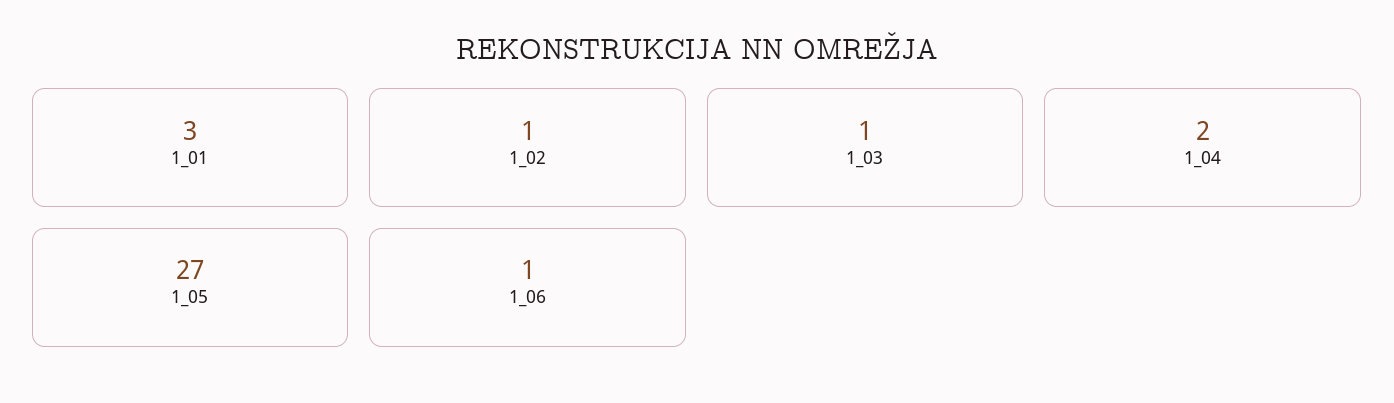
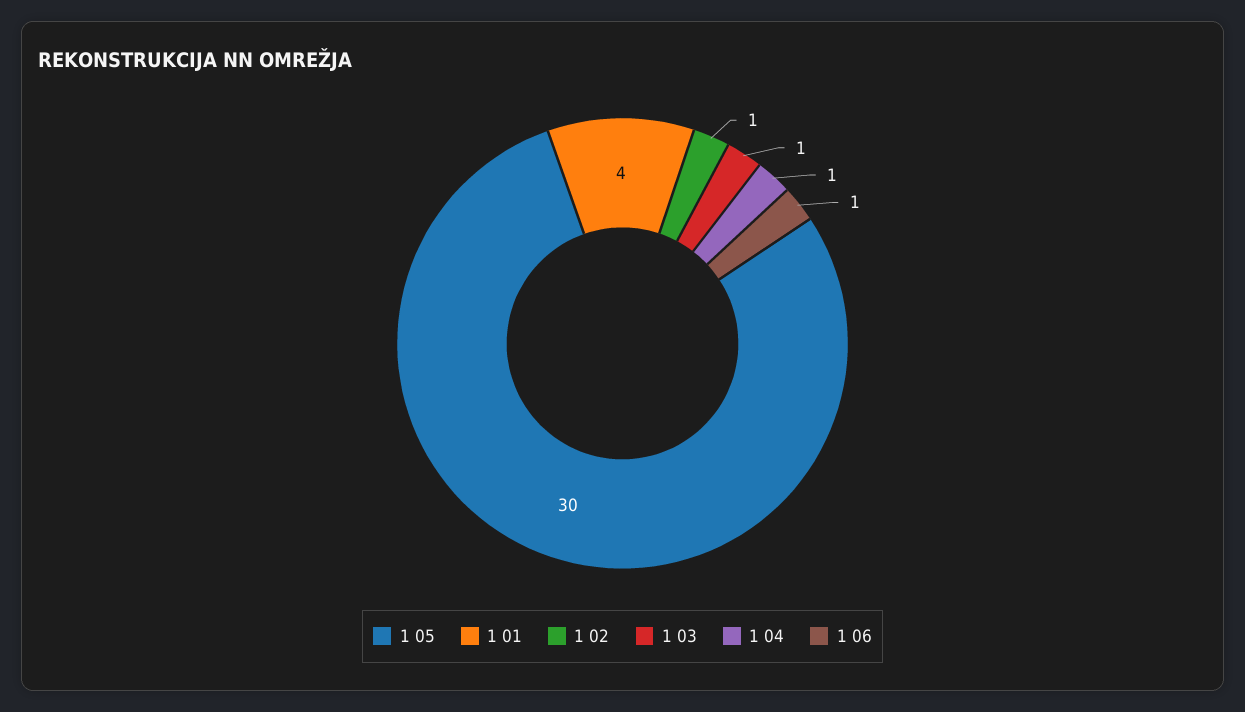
  {
-   "1_01": 3,
+   "1_01": 4,
    "1_02": 1,
    "1_03": 1,
-   "1_04": 2,
+   "1_04": 1,
-   "1_05": 27,
+   "1_05": 30,
    "1_06": 1
  }

